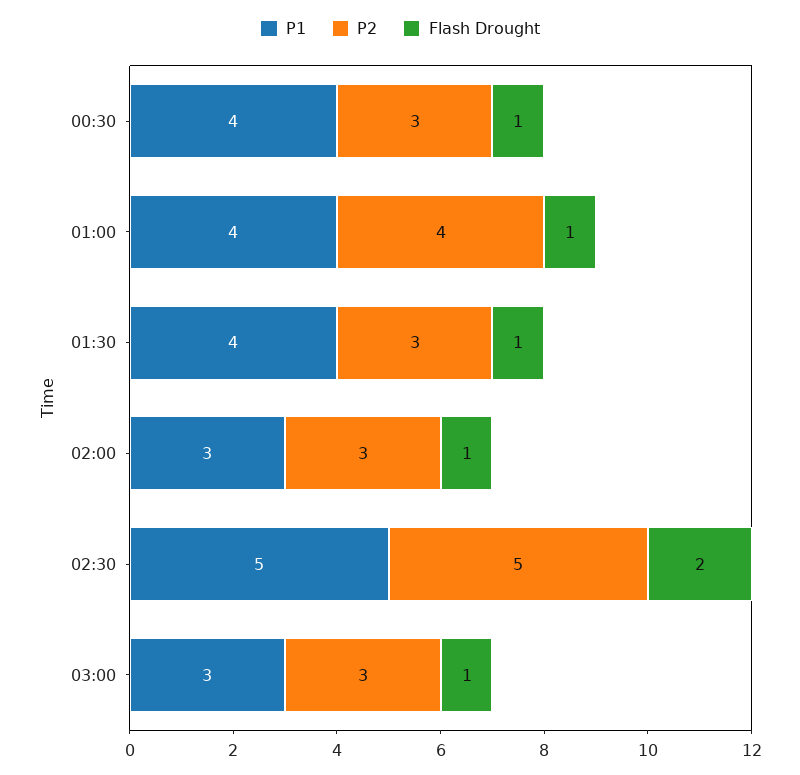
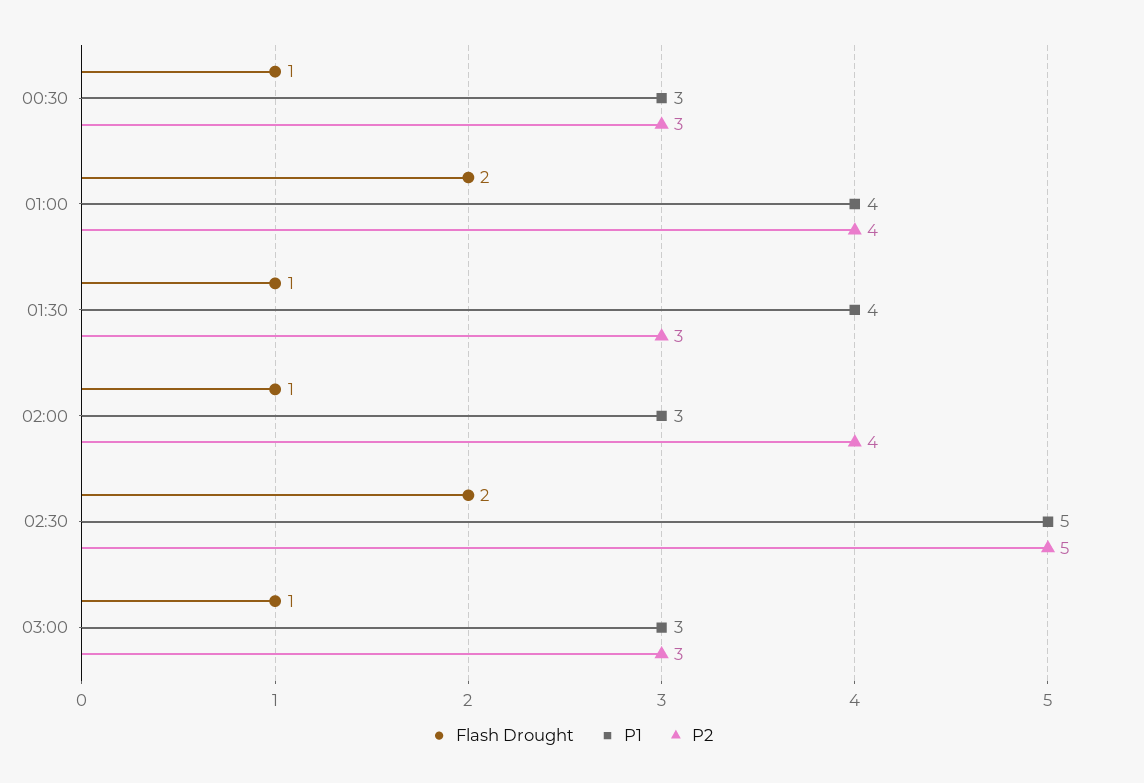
  {
    "P1": {
-     "00:30": 4,
+     "00:30": 3,
      "01:00": 4,
      "01:30": 4,
      "02:00": 3,
      "02:30": 5,
      "03:00": 3
    },
    "P2": {
      "00:30": 3,
      "01:00": 4,
      "01:30": 3,
-     "02:00": 3,
+     "02:00": 4,
      "02:30": 5,
      "03:00": 3
    },
    "Flash Drought": {
      "00:30": 1,
-     "01:00": 1,
+     "01:00": 2,
      "01:30": 1,
      "02:00": 1,
      "02:30": 2,
      "03:00": 1
    }
  }

